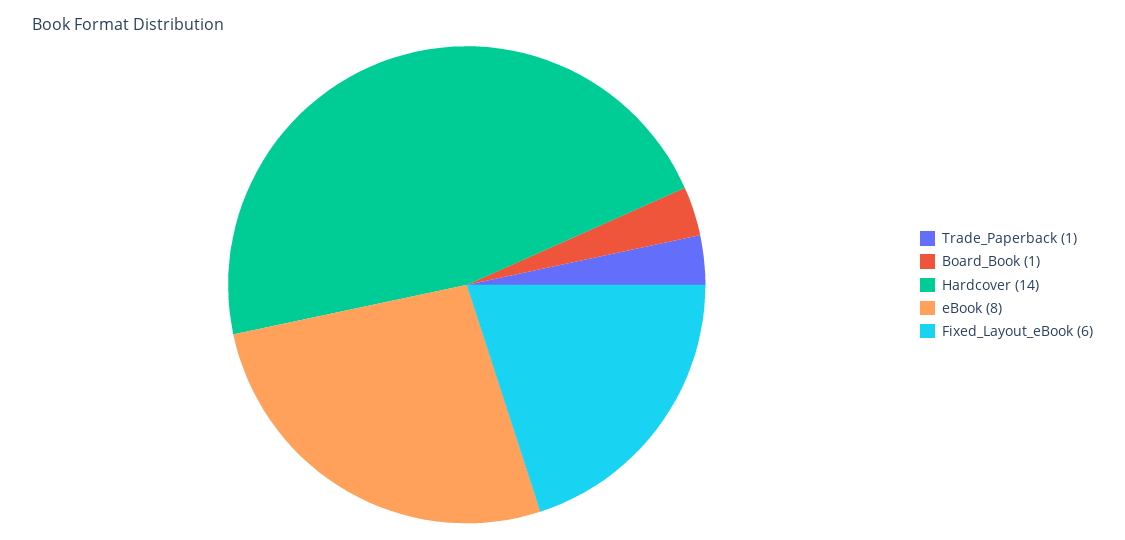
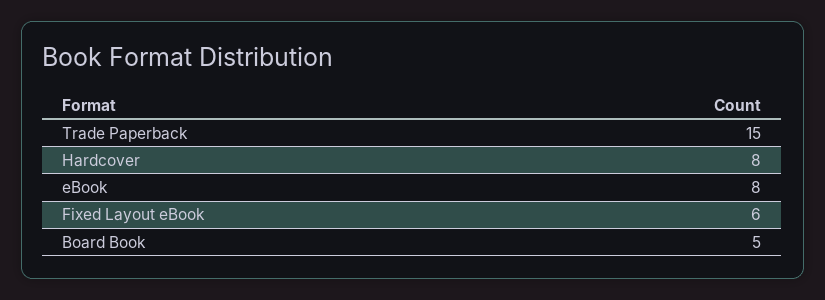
  {
-   "Trade_Paperback": 1,
+   "Trade_Paperback": 15,
-   "Board_Book": 1,
+   "Board_Book": 5,
-   "Hardcover": 14,
+   "Hardcover": 8,
    "eBook": 8,
    "Fixed_Layout_eBook": 6
  }

